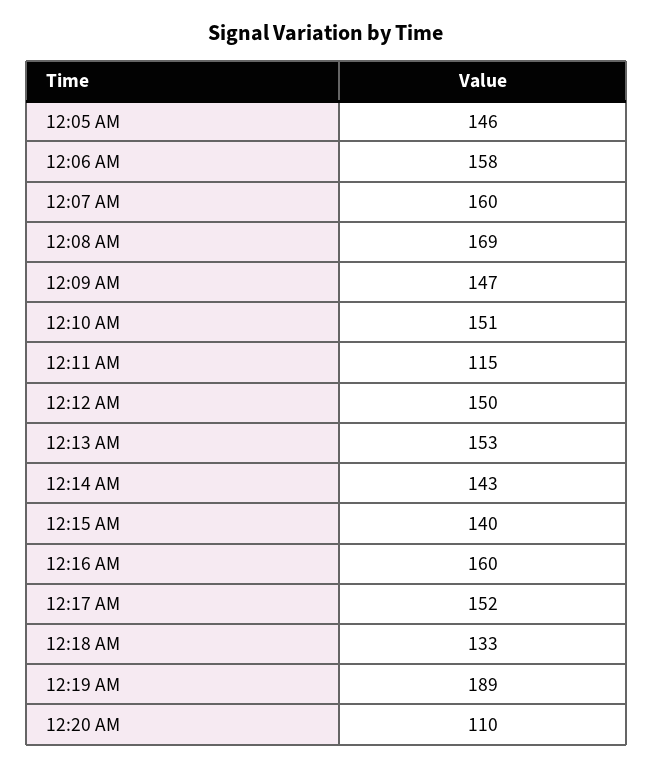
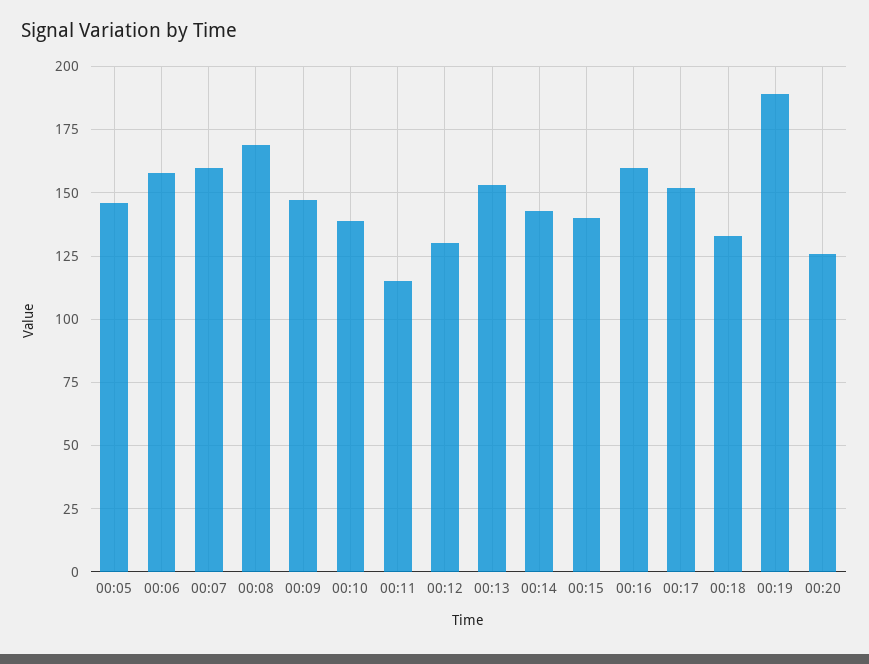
  {
    "12:05 AM": 146,
    "12:06 AM": 158,
    "12:07 AM": 160,
    "12:08 AM": 169,
    "12:09 AM": 147,
-   "12:10 AM": 151,
+   "12:10 AM": 140,
    "12:11 AM": 115,
-   "12:12 AM": 150,
+   "12:12 AM": 130,
    "12:13 AM": 153,
    "12:14 AM": 143,
    "12:15 AM": 140,
    "12:16 AM": 160,
    "12:17 AM": 152,
    "12:18 AM": 133,
    "12:19 AM": 189,
-   "12:20 AM": 110
+   "12:20 AM": 125
  }

